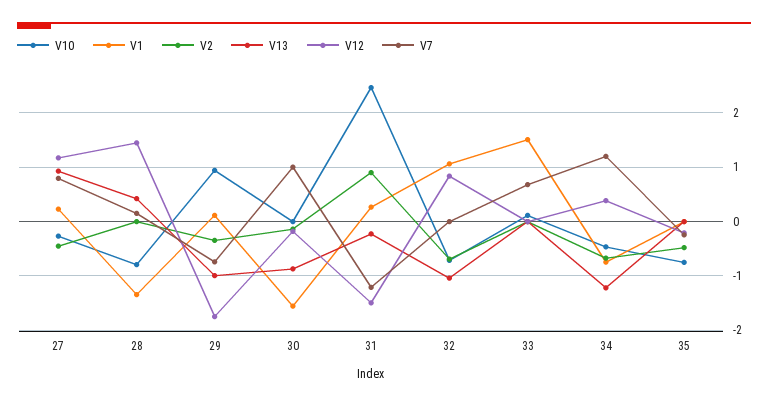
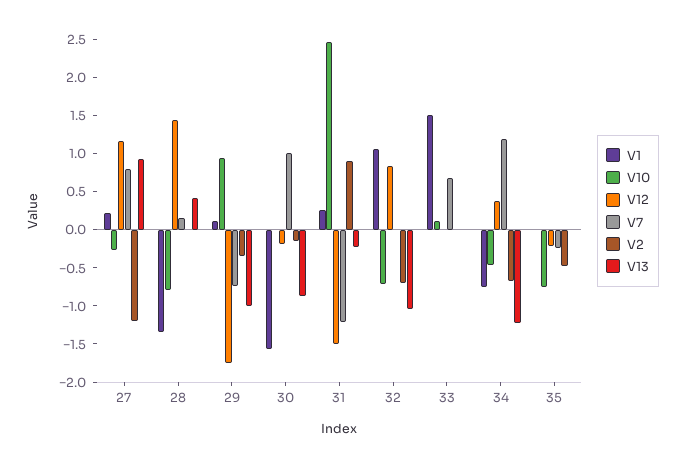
  {
    "V10": {
      "27": -0.2,
      "28": -0.8,
      "29": 1,
      "30": 0,
      "31": 2.4,
      "32": -0.8,
      "33": 0.2,
      "34": -0.4,
      "35": -0.8
    },
    "V1": {
      "27": 0.2,
      "28": -1.4,
      "29": 0.2,
      "30": -1.6,
      "31": 0.2,
      "32": 1,
      "33": 1.6,
      "34": -0.8,
      "35": 0
    },
    "V2": {
-     "27": -0.4,
+     "27": -1.25,
      "28": 0,
      "29": -0.4,
      "30": -0.2,
      "31": 1,
      "32": -0.6,
      "33": 0,
      "34": -0.6,
      "35": -0.4
    },
    "V13": {
      "27": 1,
      "28": 0.4,
      "29": -1,
      "30": -0.8,
      "31": -0.2,
      "32": -1,
      "33": 0,
      "34": -1.2,
      "35": 0
    },
    "V12": {
      "27": 1.2,
      "28": 1.4,
      "29": -1.8,
      "30": -0.2,
      "31": -1.4,
      "32": 0.8,
      "33": 0,
      "34": 0.4,
      "35": -0.2
    },
    "V7": {
      "27": 0.8,
      "28": 0.2,
      "29": -0.8,
      "30": 1,
      "31": -1.2,
      "32": 0,
      "33": 0.6,
      "34": 1.2,
      "35": -0.2
    }
  }

